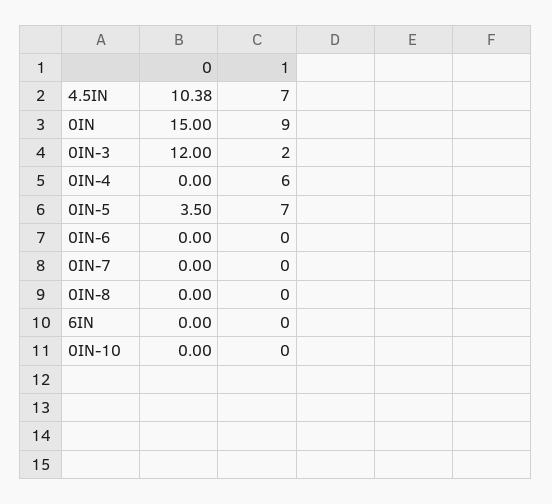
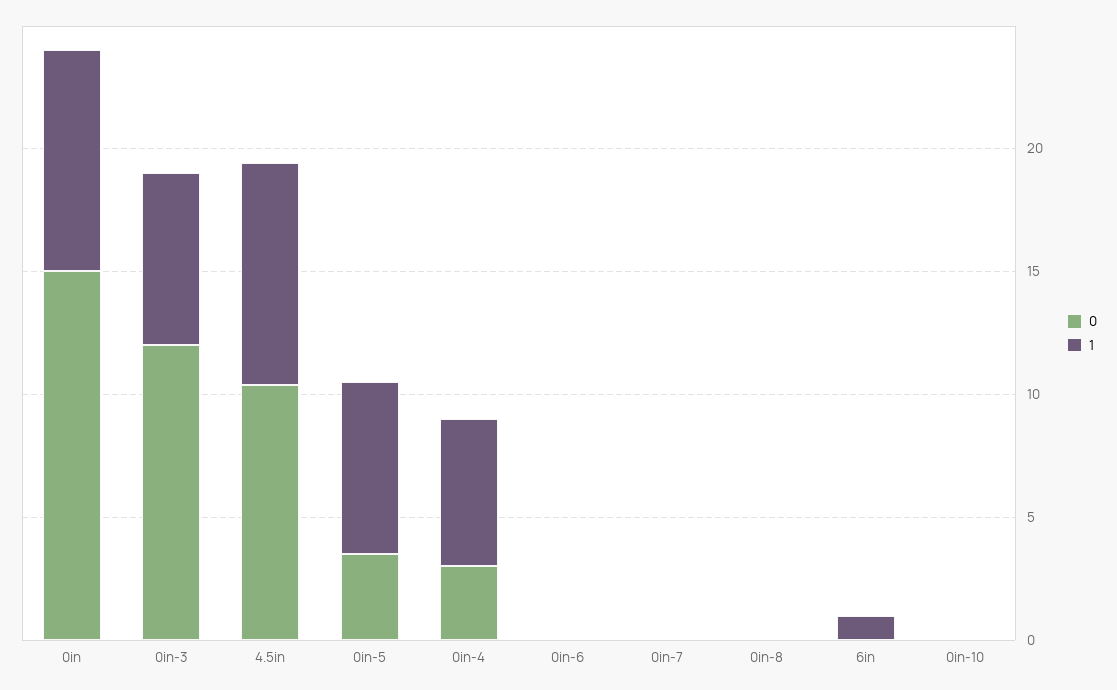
  {
    "0": {
      "4.5IN": 10.38,
      "0IN": 15,
      "0IN-3": 12,
-     "0IN-4": 0,
+     "0IN-4": 3,
      "0IN-5": 3.5,
      "0IN-6": 0,
      "0IN-7": 0,
      "0IN-8": 0,
      "6IN": 0,
      "0IN-10": 0
    },
    "1": {
-     "4.5IN": 7,
+     "4.5IN": 9,
      "0IN": 9,
-     "0IN-3": 2,
+     "0IN-3": 7,
      "0IN-4": 6,
      "0IN-5": 7,
      "0IN-6": 0,
      "0IN-7": 0,
      "0IN-8": 0,
-     "6IN": 0,
+     "6IN": 1,
      "0IN-10": 0
    }
  }

